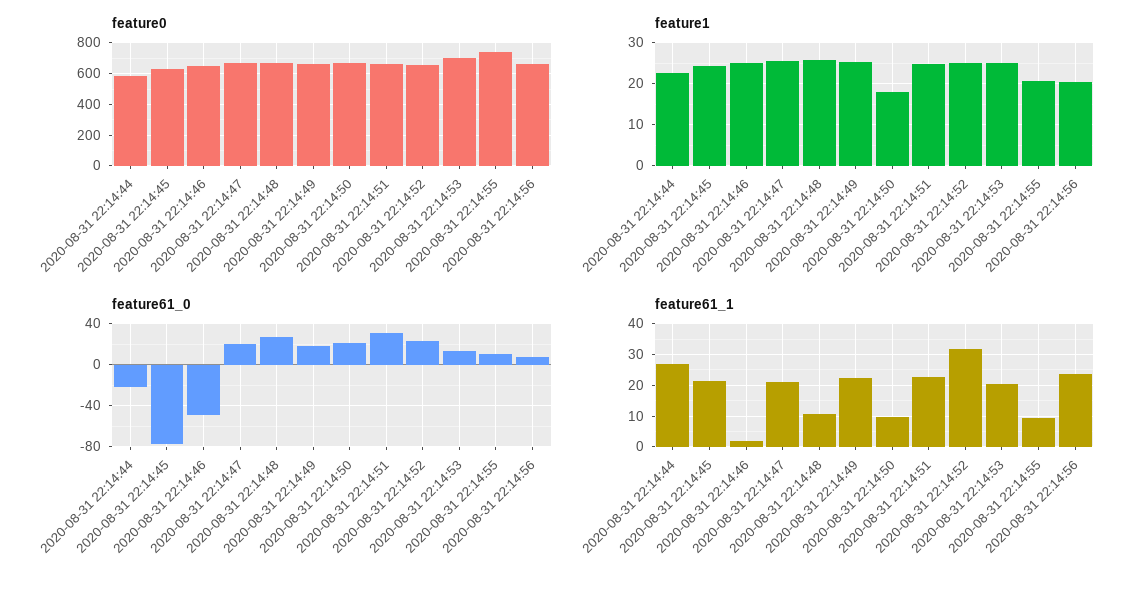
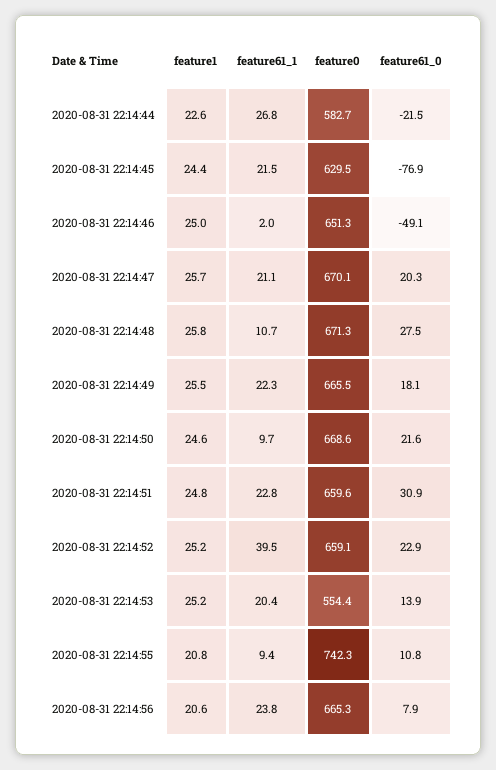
  {
    "feature0": {
      "2020-08-31 22:14:44": 582.7,
      "2020-08-31 22:14:45": 629.5,
      "2020-08-31 22:14:46": 651.3,
      "2020-08-31 22:14:47": 670.1,
      "2020-08-31 22:14:48": 671.3,
      "2020-08-31 22:14:49": 665.5,
      "2020-08-31 22:14:50": 668.6,
      "2020-08-31 22:14:51": 659.6,
      "2020-08-31 22:14:52": 659.1,
-     "2020-08-31 22:14:53": 700,
+     "2020-08-31 22:14:53": 554.4,
      "2020-08-31 22:14:55": 742.3,
      "2020-08-31 22:14:56": 665.3
    },
    "feature1": {
      "2020-08-31 22:14:44": 22.6,
      "2020-08-31 22:14:45": 24.4,
      "2020-08-31 22:14:46": 25,
      "2020-08-31 22:14:47": 25.7,
      "2020-08-31 22:14:48": 25.8,
      "2020-08-31 22:14:49": 25.5,
-     "2020-08-31 22:14:50": 18,
+     "2020-08-31 22:14:50": 24.6,
      "2020-08-31 22:14:51": 24.8,
      "2020-08-31 22:14:52": 25.2,
      "2020-08-31 22:14:53": 25.2,
      "2020-08-31 22:14:55": 20.8,
      "2020-08-31 22:14:56": 20.6
    },
    "feature61_0": {
      "2020-08-31 22:14:44": -21.5,
      "2020-08-31 22:14:45": -76.9,
      "2020-08-31 22:14:46": -49.1,
      "2020-08-31 22:14:47": 20.3,
      "2020-08-31 22:14:48": 27.5,
      "2020-08-31 22:14:49": 18.1,
      "2020-08-31 22:14:50": 21.6,
      "2020-08-31 22:14:51": 30.9,
      "2020-08-31 22:14:52": 22.9,
      "2020-08-31 22:14:53": 13.9,
      "2020-08-31 22:14:55": 10.8,
      "2020-08-31 22:14:56": 7.9
    },
    "feature61_1": {
      "2020-08-31 22:14:44": 26.8,
      "2020-08-31 22:14:45": 21.5,
      "2020-08-31 22:14:46": 2,
      "2020-08-31 22:14:47": 21.1,
      "2020-08-31 22:14:48": 10.7,
      "2020-08-31 22:14:49": 22.3,
      "2020-08-31 22:14:50": 9.7,
      "2020-08-31 22:14:51": 22.8,
-     "2020-08-31 22:14:52": 32,
+     "2020-08-31 22:14:52": 39.5,
      "2020-08-31 22:14:53": 20.4,
      "2020-08-31 22:14:55": 9.4,
      "2020-08-31 22:14:56": 23.8
    }
  }

